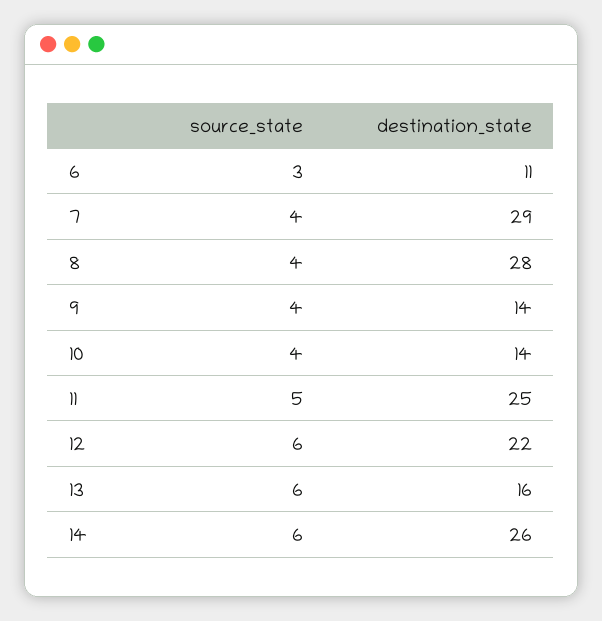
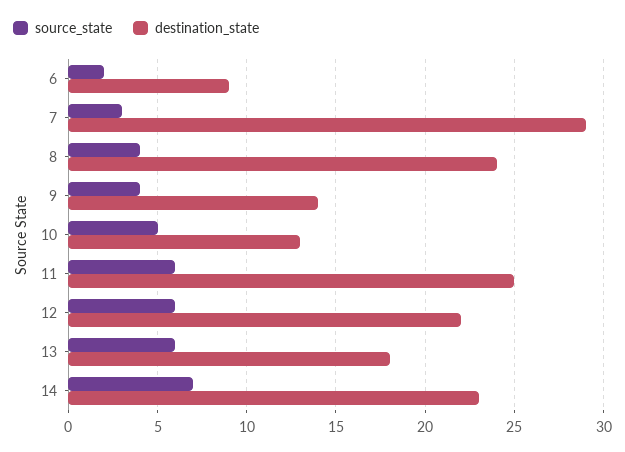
  {
    "source_state": {
-     "6": 3,
+     "6": 2,
-     "7": 4,
+     "7": 3,
      "8": 4,
      "9": 4,
-     "10": 4,
+     "10": 5,
-     "11": 5,
+     "11": 6,
      "12": 6,
      "13": 6,
-     "14": 6
+     "14": 7
    },
    "destination_state": {
-     "6": 11,
+     "6": 9,
      "7": 29,
-     "8": 28,
+     "8": 24,
      "9": 14,
-     "10": 14,
+     "10": 13,
      "11": 25,
      "12": 22,
-     "13": 16,
+     "13": 18,
-     "14": 26
+     "14": 23
    }
  }

